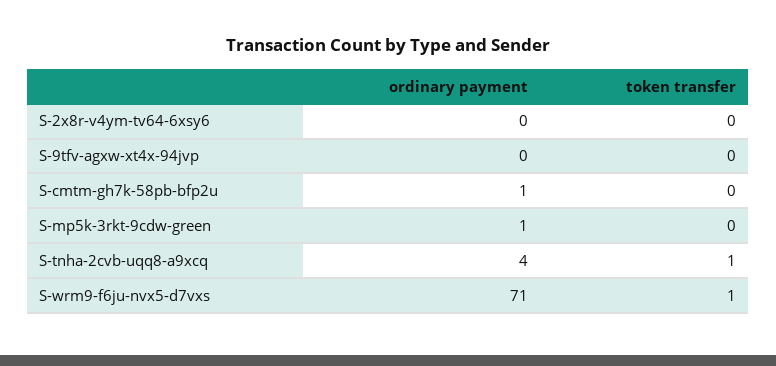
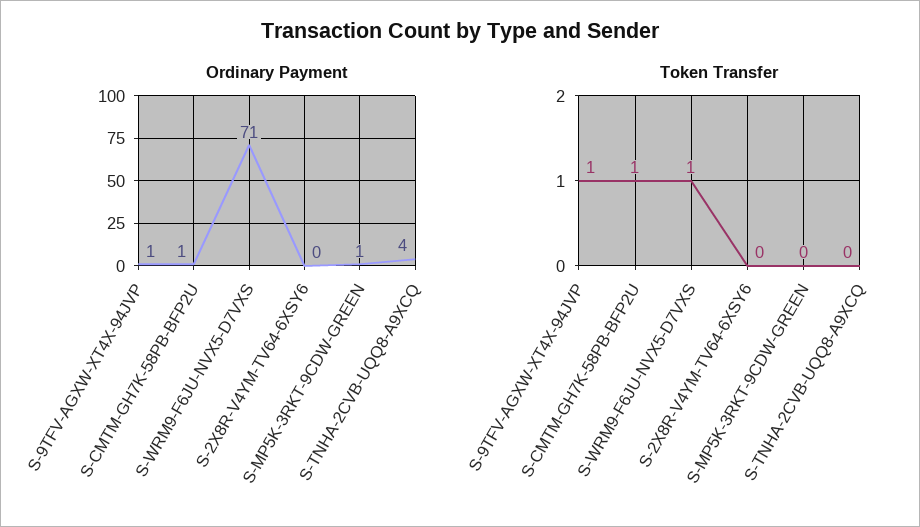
  {
    "ordinary payment": {
      "S-2x8r-v4ym-tv64-6xsy6": 0,
-     "S-9tfv-agxw-xt4x-94jvp": 0,
+     "S-9tfv-agxw-xt4x-94jvp": 1,
      "S-cmtm-gh7k-58pb-bfp2u": 1,
      "S-mp5k-3rkt-9cdw-green": 1,
      "S-tnha-2cvb-uqq8-a9xcq": 4,
      "S-wrm9-f6ju-nvx5-d7vxs": 71
    },
    "token transfer": {
      "S-2x8r-v4ym-tv64-6xsy6": 0,
-     "S-9tfv-agxw-xt4x-94jvp": 0,
+     "S-9tfv-agxw-xt4x-94jvp": 1,
-     "S-cmtm-gh7k-58pb-bfp2u": 0,
+     "S-cmtm-gh7k-58pb-bfp2u": 1,
      "S-mp5k-3rkt-9cdw-green": 0,
-     "S-tnha-2cvb-uqq8-a9xcq": 1,
+     "S-tnha-2cvb-uqq8-a9xcq": 0,
      "S-wrm9-f6ju-nvx5-d7vxs": 1
    }
  }

